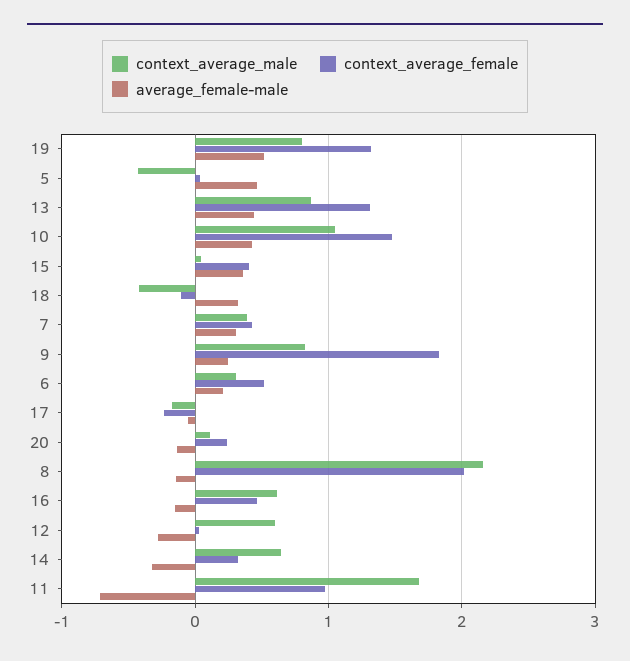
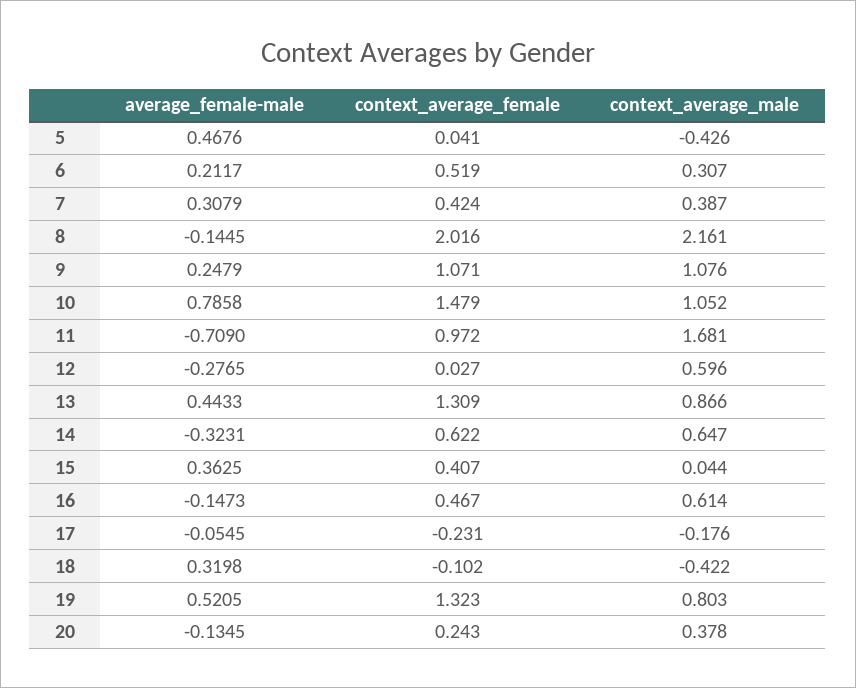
  {
    "context_average_male": {
      "19": 0.803,
      "5": -0.426,
      "13": 0.866,
      "10": 1.052,
      "15": 0.044,
      "18": -0.422,
      "7": 0.387,
-     "9": 0.8,
+     "9": 1.076,
      "6": 0.307,
      "17": -0.176,
-     "20": 0.1,
+     "20": 0.378,
      "8": 2.161,
      "16": 0.614,
      "12": 0.596,
      "14": 0.647,
      "11": 1.681
    },
    "context_average_female": {
      "19": 1.323,
      "5": 0.041,
      "13": 1.309,
      "10": 1.479,
      "15": 0.407,
      "18": -0.102,
      "7": 0.424,
-     "9": 1.8,
+     "9": 1.071,
      "6": 0.519,
      "17": -0.231,
      "20": 0.243,
      "8": 2.016,
      "16": 0.467,
      "12": 0.027,
-     "14": 0.3,
+     "14": 0.622,
      "11": 0.972
    },
    "average_female-male": {
      "19": 0.5205,
      "5": 0.4676,
      "13": 0.4433,
-     "10": 0.4,
+     "10": 0.7858,
      "15": 0.3625,
      "18": 0.3198,
      "7": 0.3079,
      "9": 0.2479,
      "6": 0.2117,
      "17": -0.0545,
      "20": -0.1345,
      "8": -0.1445,
      "16": -0.1473,
      "12": -0.2765,
      "14": -0.3231,
      "11": -0.709
    }
  }

